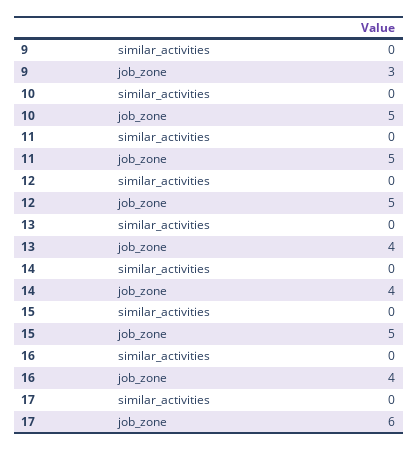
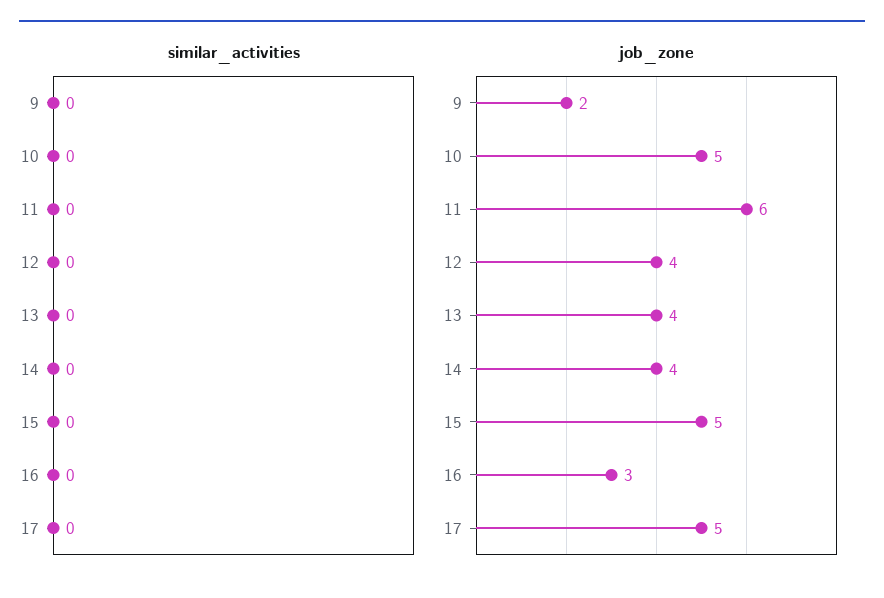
  {
    "similar_activities": {
      "9": 0,
      "10": 0,
      "11": 0,
      "12": 0,
      "13": 0,
      "14": 0,
      "15": 0,
      "16": 0,
      "17": 0
    },
    "job_zone": {
-     "9": 3,
+     "9": 2,
      "10": 5,
-     "11": 5,
+     "11": 6,
-     "12": 5,
+     "12": 4,
      "13": 4,
      "14": 4,
      "15": 5,
-     "16": 4,
+     "16": 3,
-     "17": 6
+     "17": 5
    }
  }

